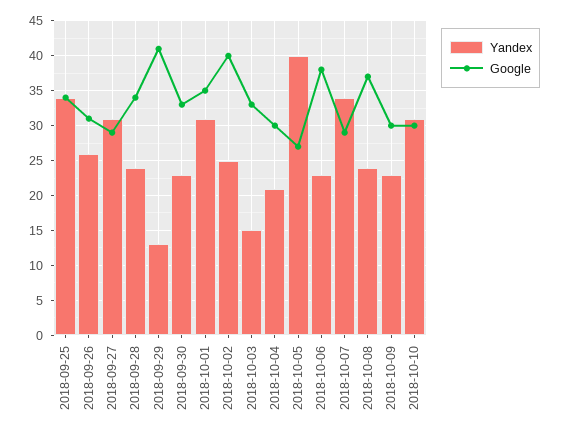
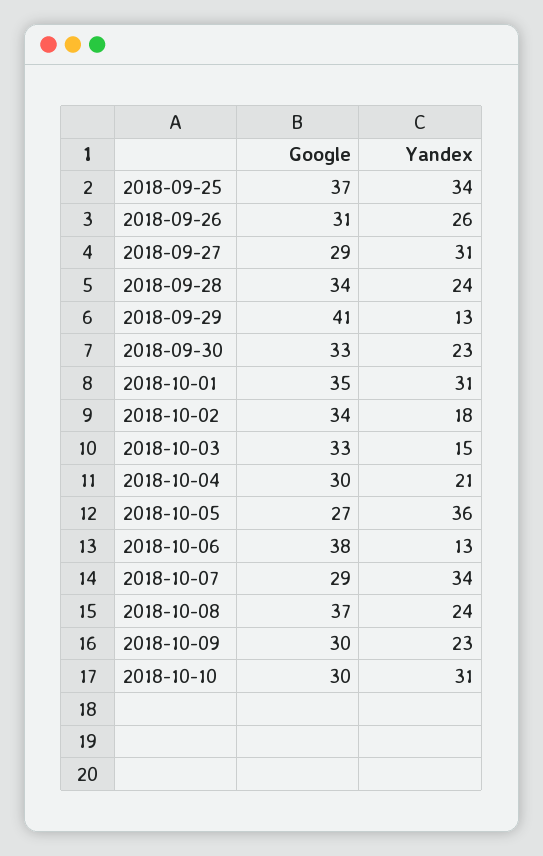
  {
    "Yandex": {
      "2018-09-25": 34,
      "2018-09-26": 26,
      "2018-09-27": 31,
      "2018-09-28": 24,
      "2018-09-29": 13,
      "2018-09-30": 23,
      "2018-10-01": 31,
-     "2018-10-02": 25,
+     "2018-10-02": 18,
      "2018-10-03": 15,
      "2018-10-04": 21,
-     "2018-10-05": 40,
+     "2018-10-05": 36,
-     "2018-10-06": 23,
+     "2018-10-06": 13,
      "2018-10-07": 34,
      "2018-10-08": 24,
      "2018-10-09": 23,
      "2018-10-10": 31
    },
    "Google": {
-     "2018-09-25": 34,
+     "2018-09-25": 37,
      "2018-09-26": 31,
      "2018-09-27": 29,
      "2018-09-28": 34,
      "2018-09-29": 41,
      "2018-09-30": 33,
      "2018-10-01": 35,
-     "2018-10-02": 40,
+     "2018-10-02": 34,
      "2018-10-03": 33,
      "2018-10-04": 30,
      "2018-10-05": 27,
      "2018-10-06": 38,
      "2018-10-07": 29,
      "2018-10-08": 37,
      "2018-10-09": 30,
      "2018-10-10": 30
    }
  }

